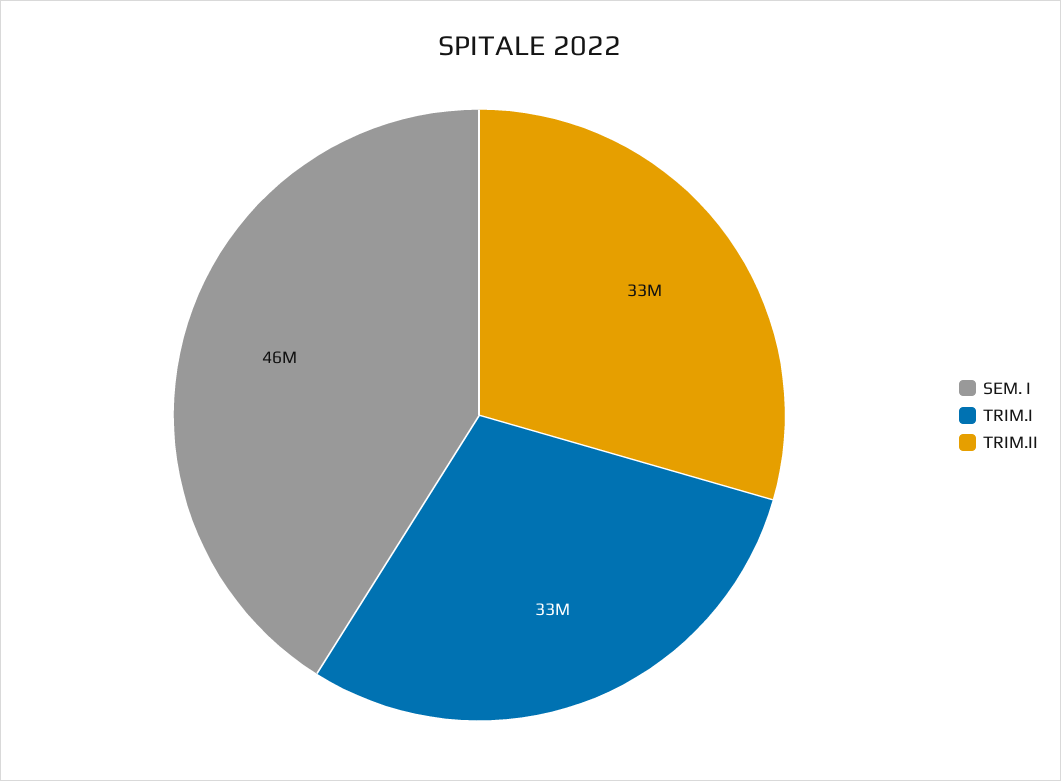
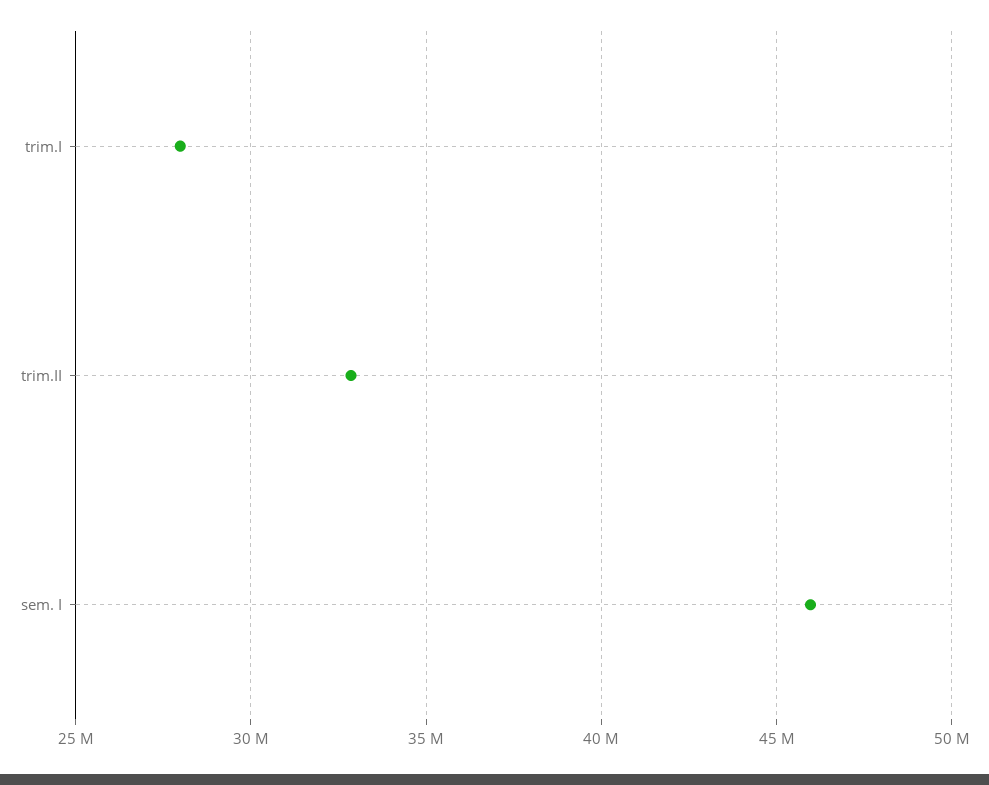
  {
    "SEM. I": 46000000,
-   "TRIM.I": 33000000,
+   "TRIM.I": 28000000,
    "TRIM.II": 33000000
  }

